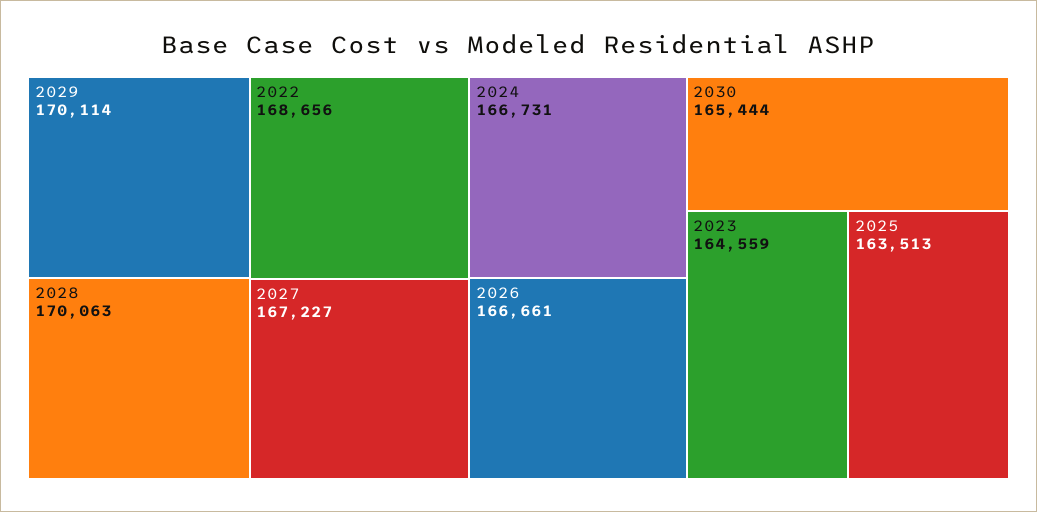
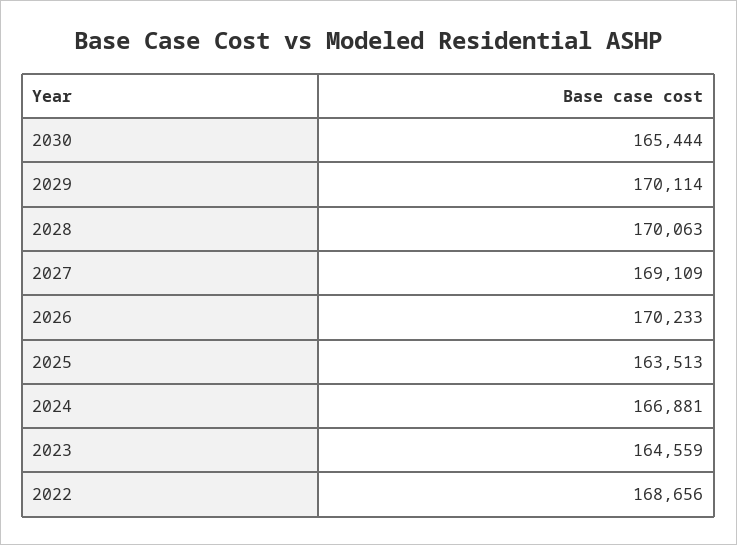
  {
    "2029": 170114,
    "2028": 170063,
    "2022": 168656,
-   "2027": 167227,
+   "2027": 169109,
-   "2024": 166731,
+   "2024": 166881,
-   "2026": 166661,
+   "2026": 170233,
    "2030": 165444,
    "2023": 164559,
    "2025": 163513
  }

